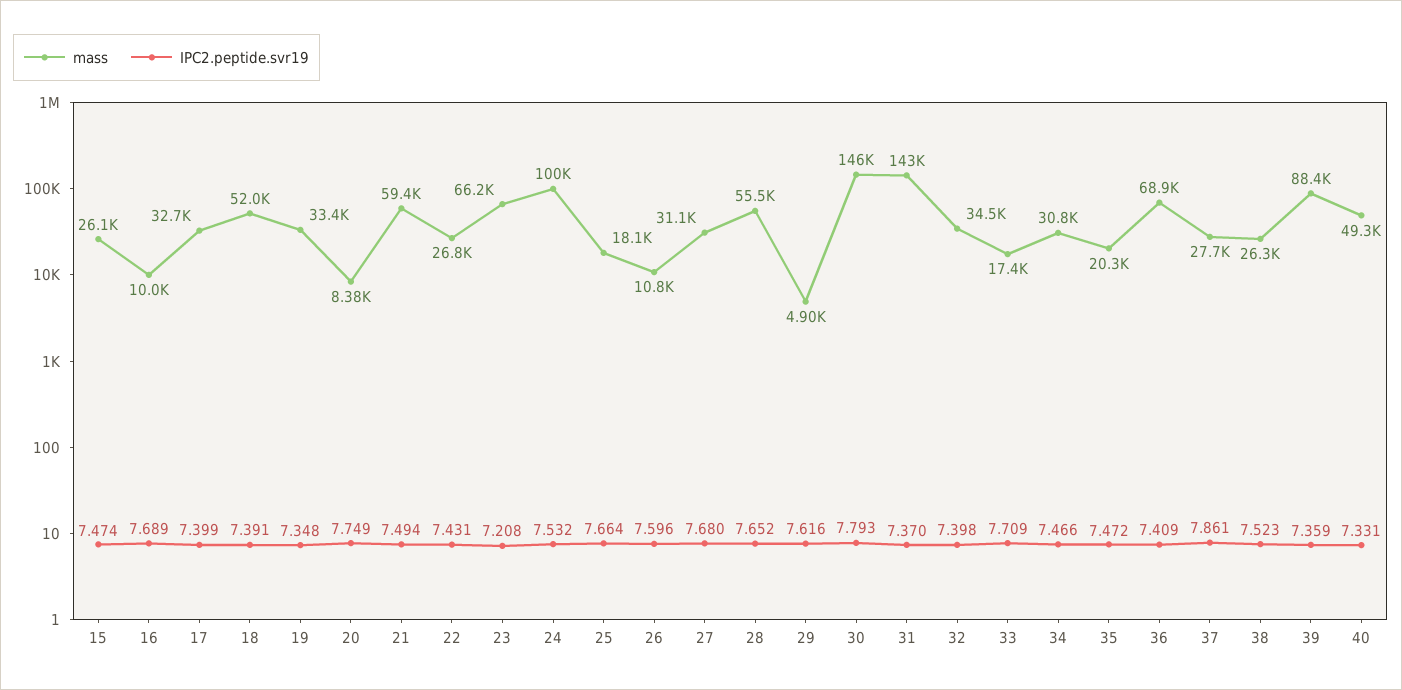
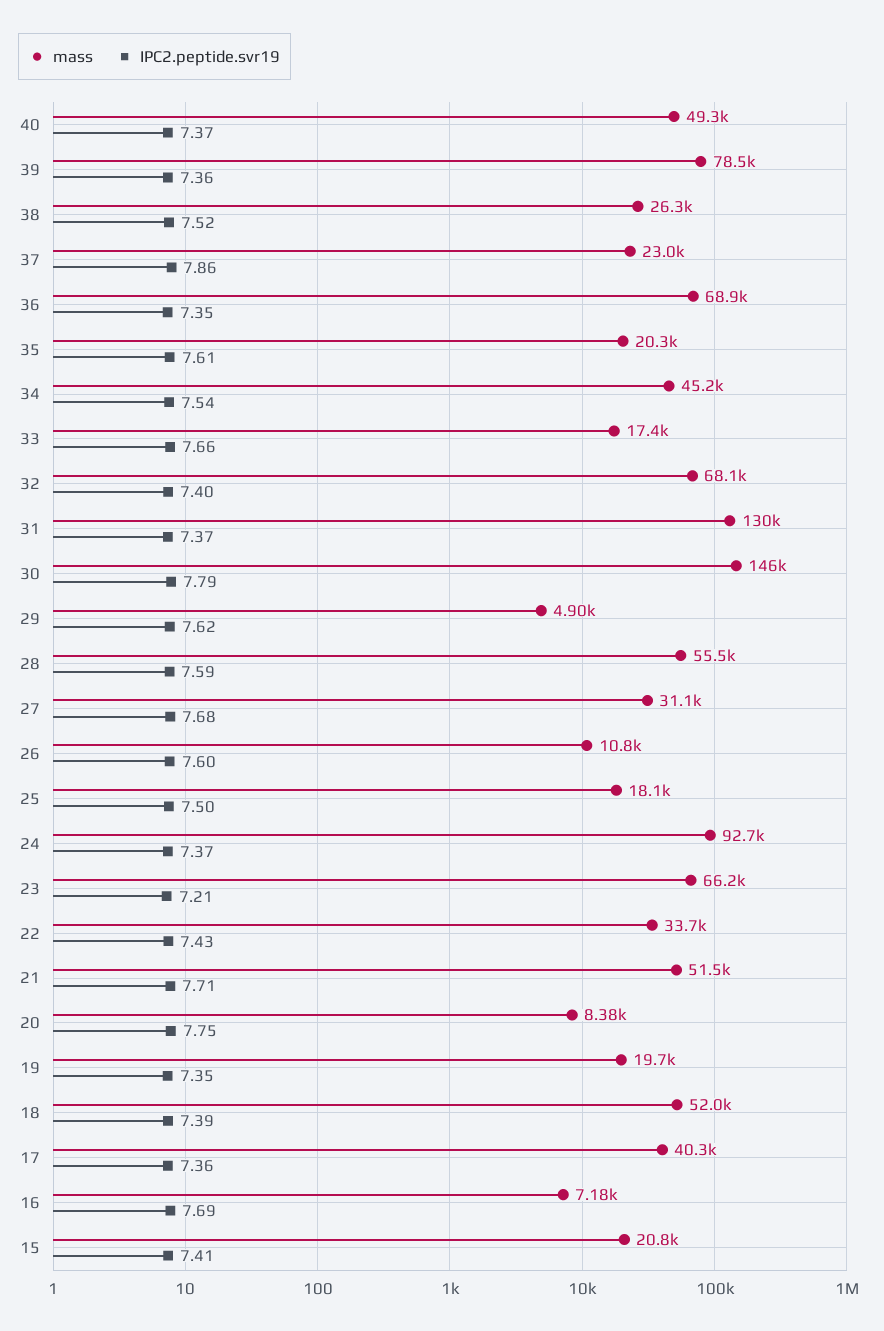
  {
    "mass": {
-     "15": 26100,
+     "15": 20800,
-     "16": 10000,
+     "16": 7180,
-     "17": 32700,
+     "17": 40300,
      "18": 52000,
-     "19": 33400,
+     "19": 19700,
      "20": 8380,
-     "21": 59400,
+     "21": 51500,
-     "22": 26800,
+     "22": 33700,
      "23": 66200,
-     "24": 100000,
+     "24": 92700,
      "25": 18100,
      "26": 10800,
      "27": 31100,
      "28": 55500,
      "29": 4900,
      "30": 146000,
-     "31": 143000,
+     "31": 130000,
-     "32": 34500,
+     "32": 68100,
      "33": 17400,
-     "34": 30800,
+     "34": 45200,
      "35": 20300,
      "36": 68900,
-     "37": 27700,
+     "37": 23000,
      "38": 26300,
-     "39": 88400,
+     "39": 78500,
      "40": 49300
    },
    "IPC2.peptide.svr19": {
-     "15": 7.474,
+     "15": 7.41,
      "16": 7.689,
-     "17": 7.399,
+     "17": 7.36,
      "18": 7.391,
      "19": 7.348,
      "20": 7.749,
-     "21": 7.494,
+     "21": 7.71,
      "22": 7.431,
      "23": 7.208,
-     "24": 7.532,
+     "24": 7.37,
-     "25": 7.664,
+     "25": 7.5,
      "26": 7.596,
      "27": 7.68,
-     "28": 7.652,
+     "28": 7.59,
      "29": 7.616,
      "30": 7.793,
      "31": 7.37,
      "32": 7.398,
-     "33": 7.709,
+     "33": 7.66,
-     "34": 7.466,
+     "34": 7.54,
-     "35": 7.472,
+     "35": 7.61,
-     "36": 7.409,
+     "36": 7.35,
      "37": 7.861,
      "38": 7.523,
      "39": 7.359,
-     "40": 7.331
+     "40": 7.37
    }
  }

